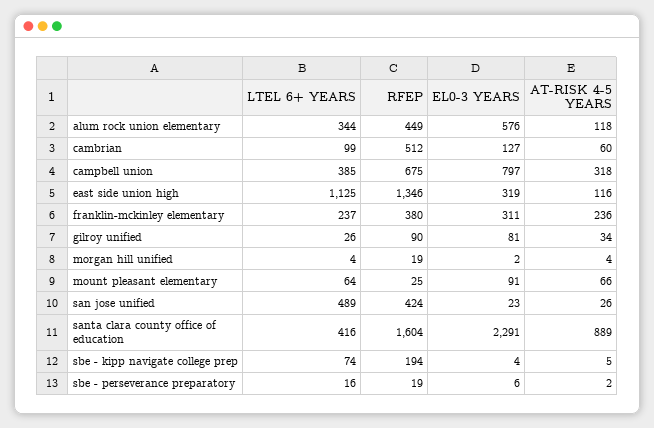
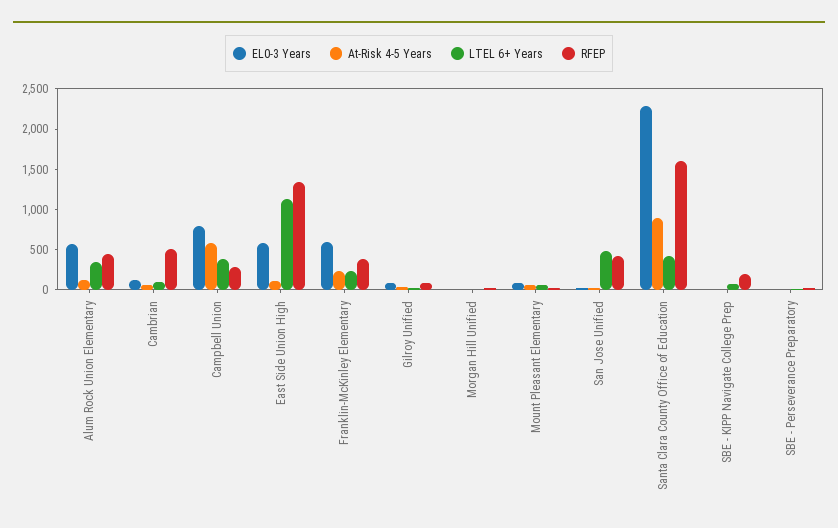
  {
    "LTEL 6+ YEARS": {
      "alum rock union elementary": 344,
      "cambrian": 99,
      "campbell union": 385,
      "east side union high": 1125,
      "franklin-mckinley elementary": 237,
      "gilroy unified": 26,
      "morgan hill unified": 4,
      "mount pleasant elementary": 64,
      "san jose unified": 489,
      "santa clara county office of education": 416,
      "sbe - kipp navigate college prep": 74,
      "sbe - perseverance preparatory": 16
    },
    "RFEP": {
      "alum rock union elementary": 449,
      "cambrian": 512,
-     "campbell union": 675,
+     "campbell union": 300,
      "east side union high": 1346,
      "franklin-mckinley elementary": 380,
      "gilroy unified": 90,
      "morgan hill unified": 19,
      "mount pleasant elementary": 25,
      "san jose unified": 424,
      "santa clara county office of education": 1604,
      "sbe - kipp navigate college prep": 194,
      "sbe - perseverance preparatory": 19
    },
    "EL0-3 YEARS": {
      "alum rock union elementary": 576,
      "cambrian": 127,
      "campbell union": 797,
-     "east side union high": 319,
+     "east side union high": 600,
-     "franklin-mckinley elementary": 311,
+     "franklin-mckinley elementary": 600,
      "gilroy unified": 81,
      "morgan hill unified": 2,
      "mount pleasant elementary": 91,
      "san jose unified": 23,
      "santa clara county office of education": 2291,
      "sbe - kipp navigate college prep": 4,
      "sbe - perseverance preparatory": 6
    },
    "AT-RISK 4-5 YEARS": {
      "alum rock union elementary": 118,
      "cambrian": 60,
-     "campbell union": 318,
+     "campbell union": 600,
      "east side union high": 116,
      "franklin-mckinley elementary": 236,
      "gilroy unified": 34,
      "morgan hill unified": 4,
      "mount pleasant elementary": 66,
      "san jose unified": 26,
      "santa clara county office of education": 889,
      "sbe - kipp navigate college prep": 5,
      "sbe - perseverance preparatory": 2
    }
  }

